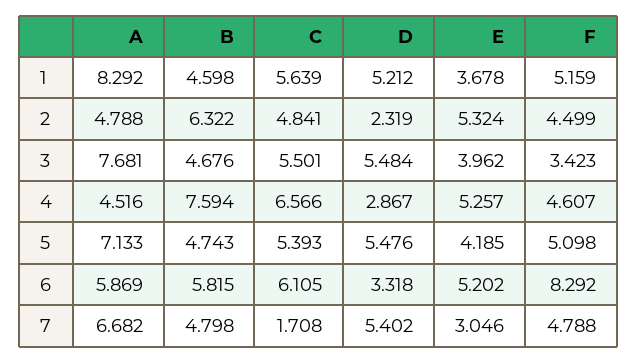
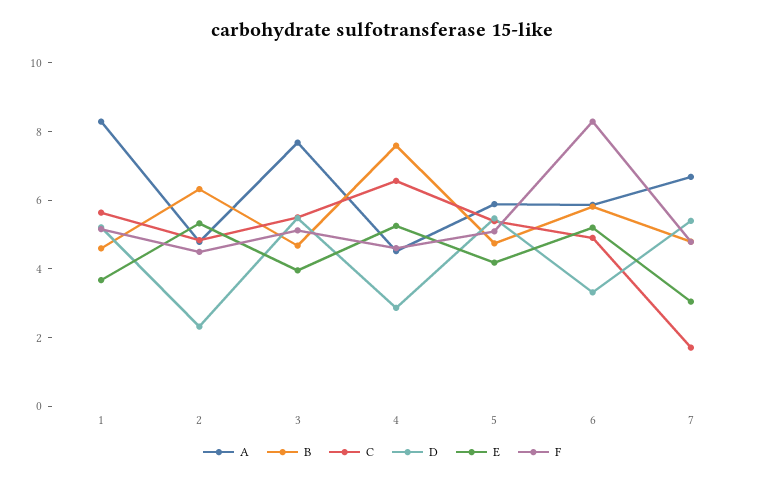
  {
    "A": {
      "1": 8.292,
      "2": 4.788,
      "3": 7.681,
      "4": 4.516,
-     "5": 7.133,
+     "5": 6,
      "6": 5.869,
      "7": 6.682
    },
    "B": {
      "1": 4.598,
      "2": 6.322,
      "3": 4.676,
      "4": 7.594,
      "5": 4.743,
      "6": 5.815,
      "7": 4.798
    },
    "C": {
      "1": 5.639,
      "2": 4.841,
      "3": 5.501,
      "4": 6.566,
      "5": 5.393,
-     "6": 6.105,
+     "6": 5,
      "7": 1.708
    },
    "D": {
      "1": 5.212,
      "2": 2.319,
      "3": 5.484,
      "4": 2.867,
      "5": 5.476,
      "6": 3.318,
      "7": 5.402
    },
    "E": {
      "1": 3.678,
      "2": 5.324,
      "3": 3.962,
      "4": 5.257,
      "5": 4.185,
      "6": 5.202,
      "7": 3.046
    },
    "F": {
      "1": 5.159,
      "2": 4.499,
-     "3": 3.423,
+     "3": 5,
      "4": 4.607,
      "5": 5.098,
      "6": 8.292,
      "7": 4.788
    }
  }

